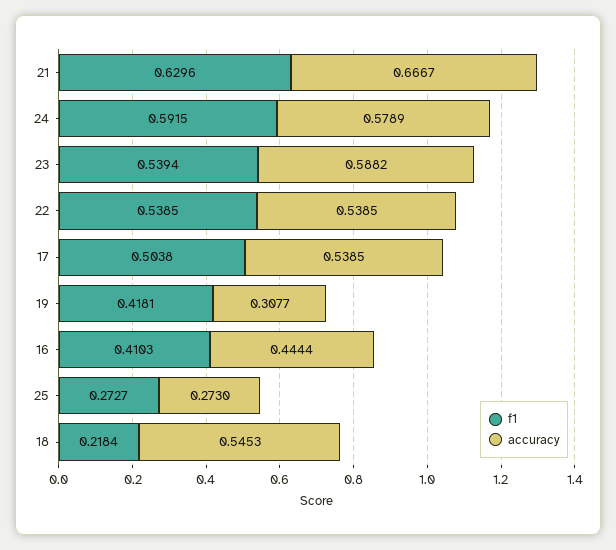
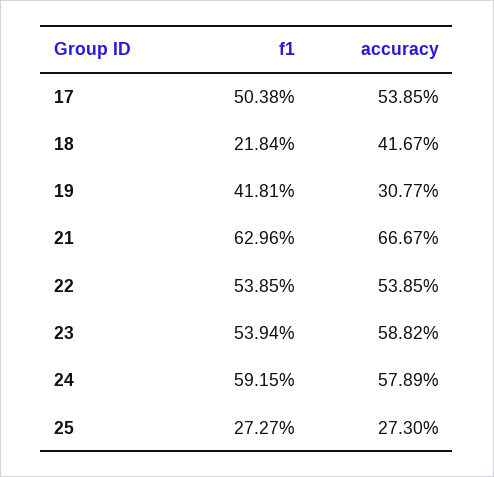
  {
    "f1": {
      "21": 0.6296,
      "24": 0.5915,
      "23": 0.5394,
      "22": 0.5385,
      "17": 0.5038,
      "19": 0.4181,
-     "16": 0.4103,
      "25": 0.2727,
      "18": 0.2184
    },
    "accuracy": {
      "21": 0.6667,
      "24": 0.5789,
      "23": 0.5882,
      "22": 0.5385,
      "17": 0.5385,
      "19": 0.3077,
-     "16": 0.4444,
      "25": 0.273,
-     "18": 0.5453
+     "18": 0.4167
    }
  }

